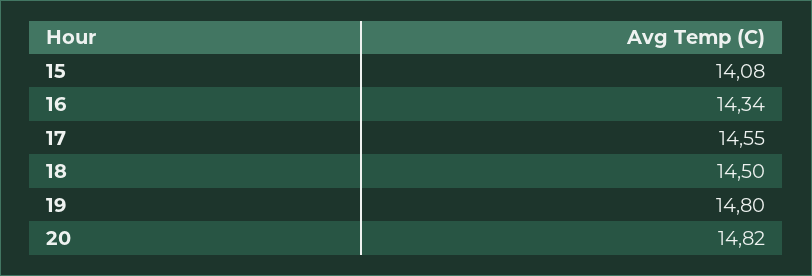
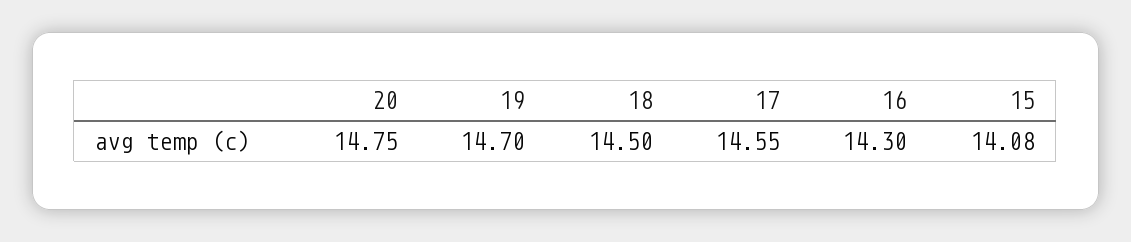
  {
    "15": 14.08,
-   "16": 14.34,
+   "16": 14.3,
    "17": 14.55,
    "18": 14.5,
-   "19": 14.8,
+   "19": 14.7,
-   "20": 14.82
+   "20": 14.75
  }

